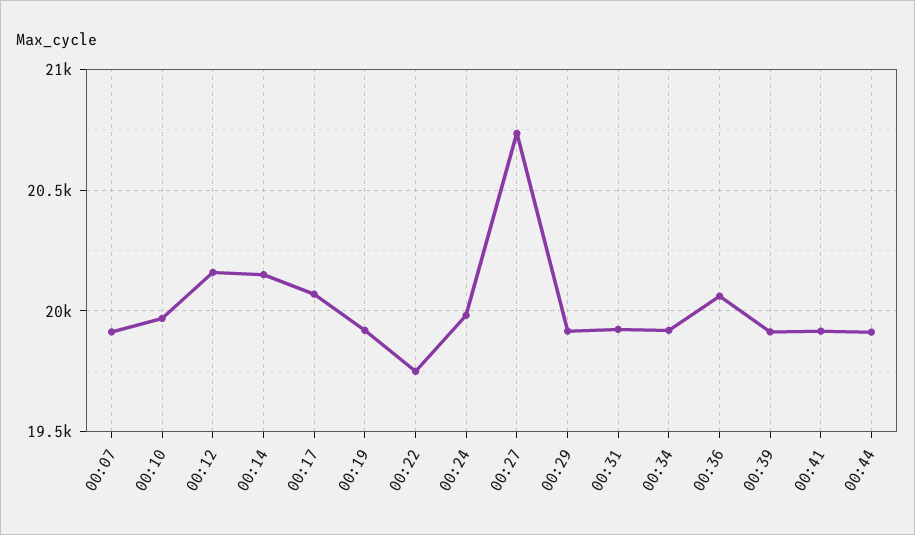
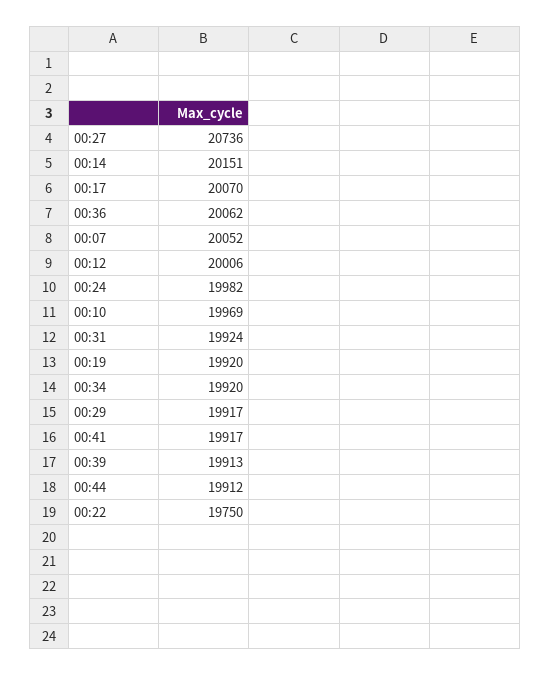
  {
-   "00:07": 19900,
+   "00:07": 20052,
    "00:10": 19969,
-   "00:12": 20150,
+   "00:12": 20006,
    "00:14": 20151,
    "00:17": 20070,
    "00:19": 19920,
    "00:22": 19750,
    "00:24": 19982,
    "00:27": 20736,
    "00:29": 19917,
    "00:31": 19924,
    "00:34": 19920,
    "00:36": 20062,
    "00:39": 19913,
    "00:41": 19917,
    "00:44": 19912
  }

